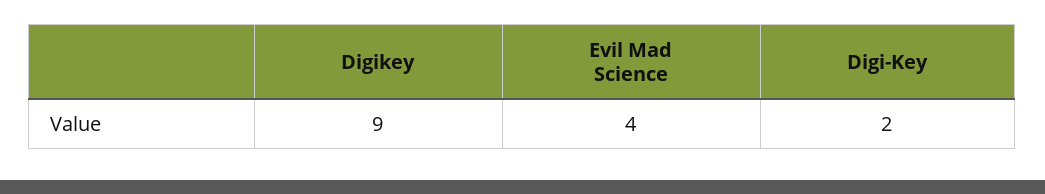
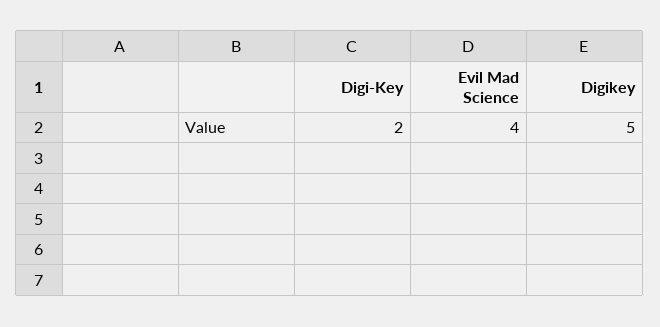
  {
-   "Digikey": 9,
+   "Digikey": 5,
    "Evil Mad Science": 4,
    "Digi-Key": 2
  }

